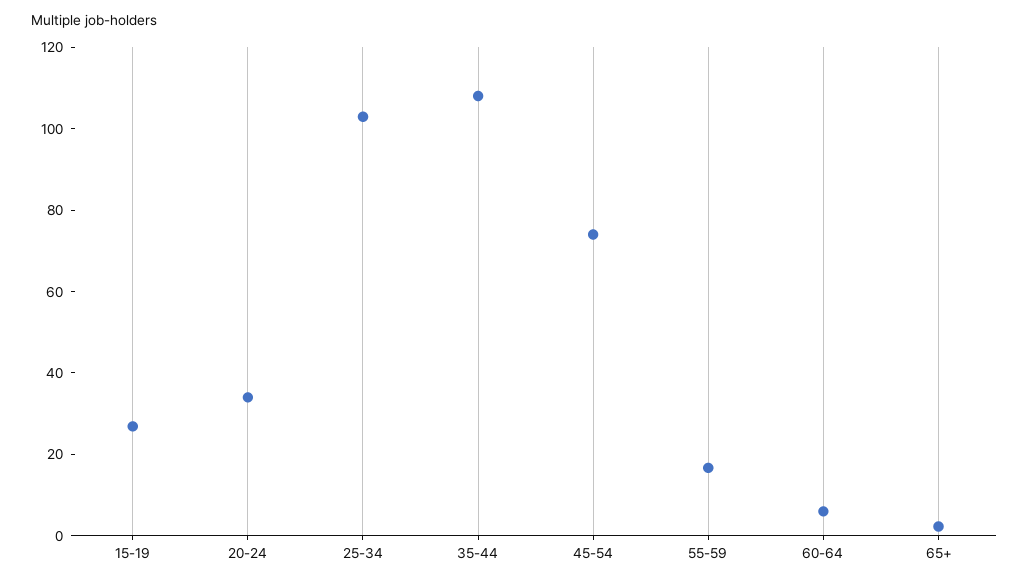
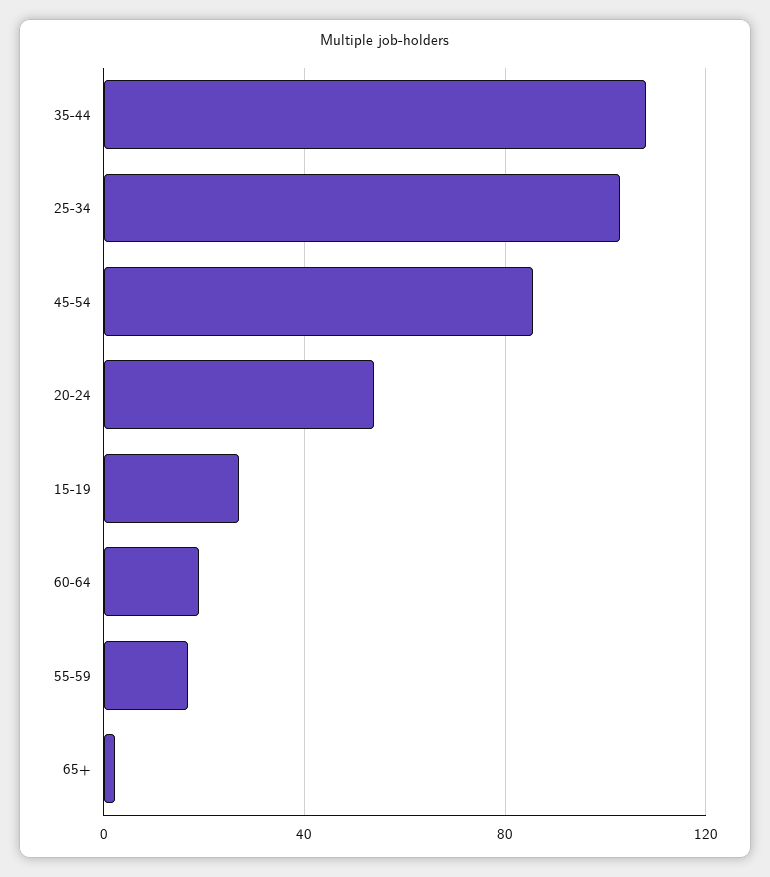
  {
    "15-19": 25,
-   "20-24": 35,
+   "20-24": 55,
    "25-34": 105,
    "35-44": 110,
-   "45-54": 75,
+   "45-54": 85,
    "55-59": 15,
-   "60-64": 5,
+   "60-64": 20,
    "65+": 0
  }

